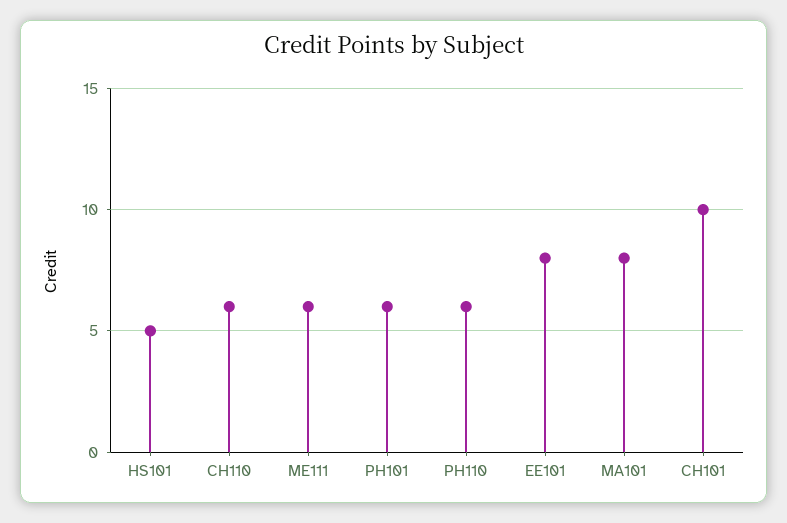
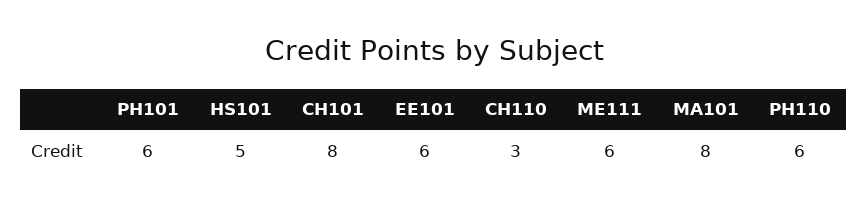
  {
    "HS101": 5,
-   "CH110": 6,
+   "CH110": 3,
    "ME111": 6,
    "PH101": 6,
    "PH110": 6,
-   "EE101": 8,
+   "EE101": 6,
    "MA101": 8,
-   "CH101": 10
+   "CH101": 8
  }

